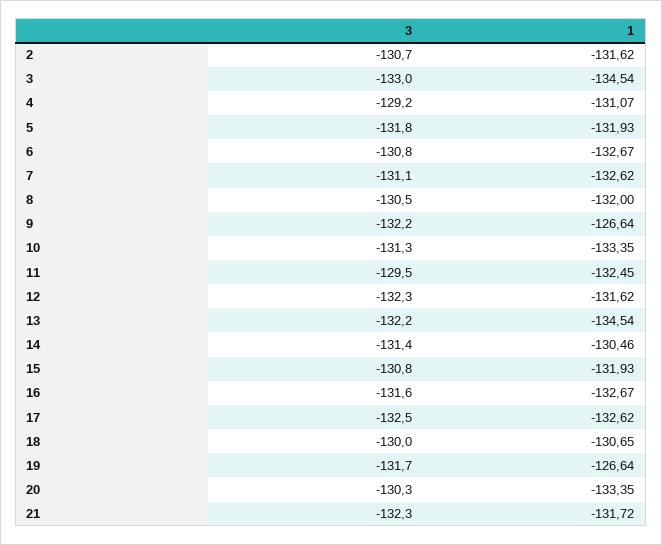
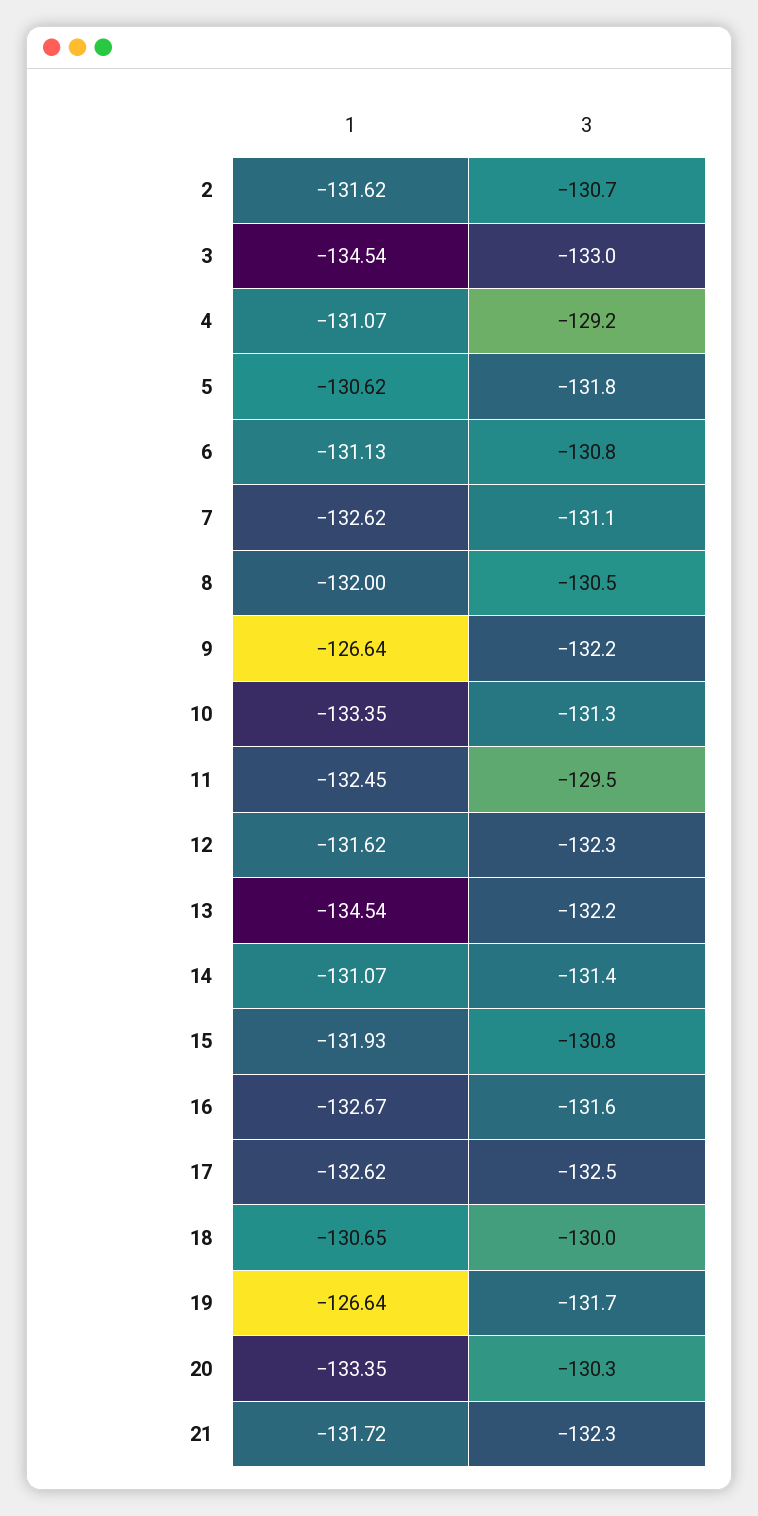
  {
    "3": {
      "2": -130.7,
      "3": -133,
      "4": -129.2,
      "5": -131.8,
      "6": -130.8,
      "7": -131.1,
      "8": -130.5,
      "9": -132.2,
      "10": -131.3,
      "11": -129.5,
      "12": -132.3,
      "13": -132.2,
      "14": -131.4,
      "15": -130.8,
      "16": -131.6,
      "17": -132.5,
      "18": -130,
      "19": -131.7,
      "20": -130.3,
      "21": -132.3
    },
    "1": {
      "2": -131.62,
      "3": -134.54,
      "4": -131.07,
-     "5": -131.93,
+     "5": -130.62,
-     "6": -132.67,
+     "6": -131.13,
      "7": -132.62,
      "8": -132,
      "9": -126.64,
      "10": -133.35,
      "11": -132.45,
      "12": -131.62,
      "13": -134.54,
-     "14": -130.46,
+     "14": -131.07,
      "15": -131.93,
      "16": -132.67,
      "17": -132.62,
      "18": -130.65,
      "19": -126.64,
      "20": -133.35,
      "21": -131.72
    }
  }

